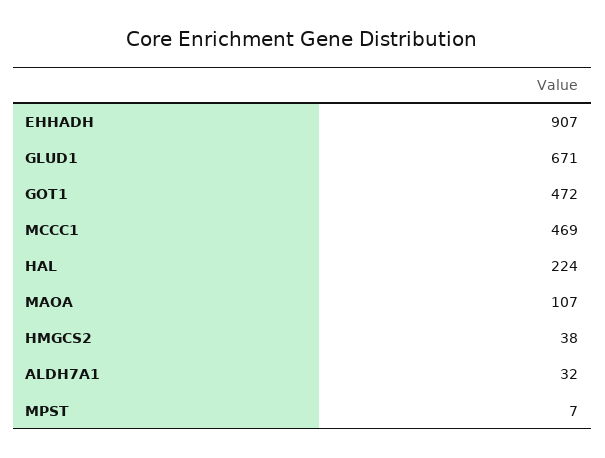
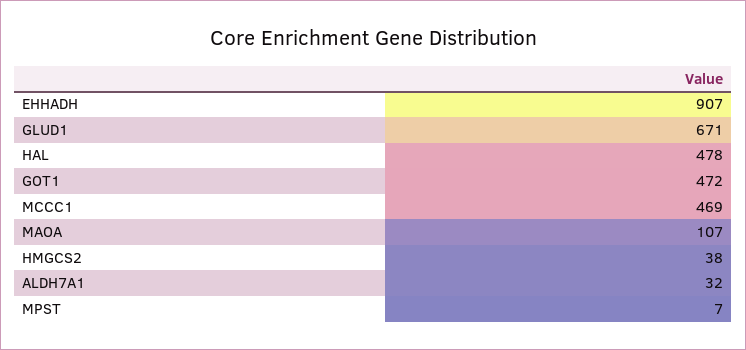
  {
    "EHHADH": 907,
    "GLUD1": 671,
    "GOT1": 472,
    "MCCC1": 469,
-   "HAL": 224,
+   "HAL": 478,
    "MAOA": 107,
    "HMGCS2": 38,
    "ALDH7A1": 32,
    "MPST": 7
  }

